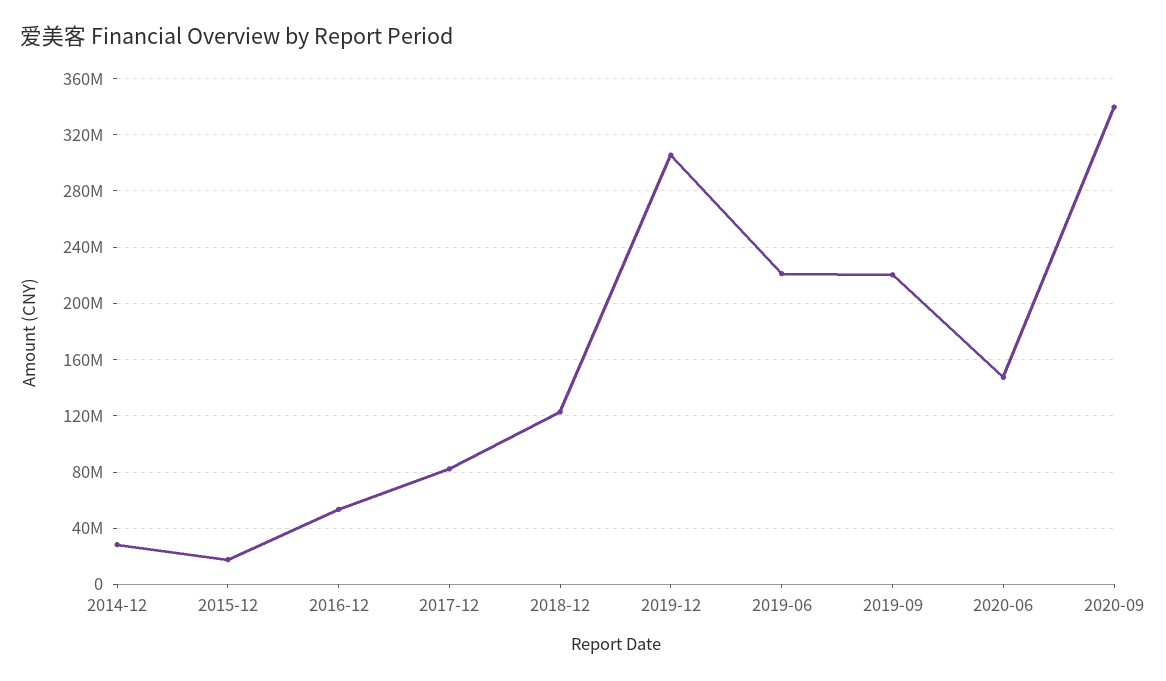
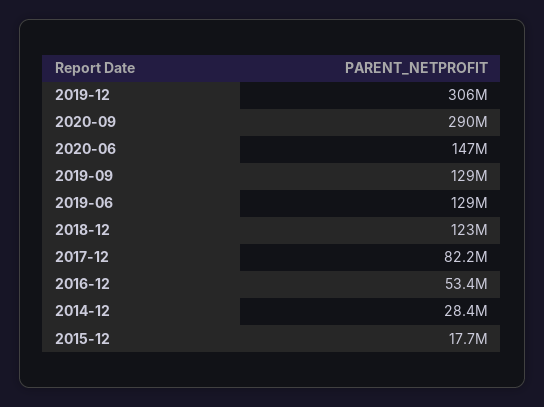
  {
    "2014-12": 28400000,
    "2015-12": 17700000,
    "2016-12": 53400000,
    "2017-12": 82200000,
    "2018-12": 123000000,
    "2019-12": 306000000,
-   "2019-06": 220000000,
+   "2019-06": 129000000,
-   "2019-09": 220000000,
+   "2019-09": 129000000,
    "2020-06": 147000000,
-   "2020-09": 340000000
+   "2020-09": 290000000
  }

